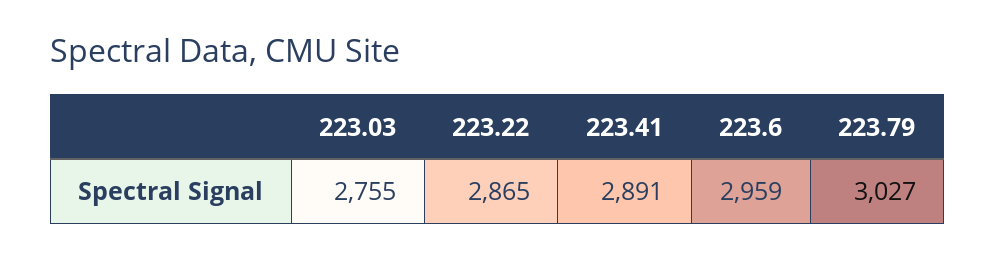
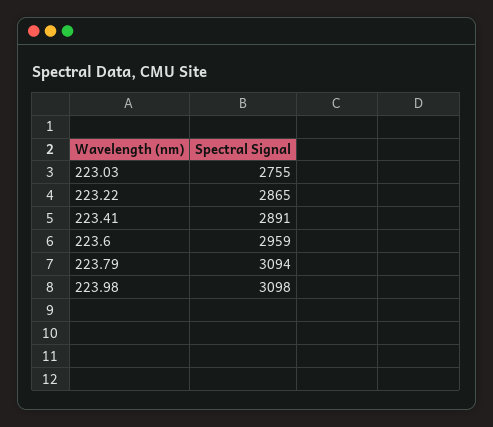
  {
    "223.03": 2755,
    "223.22": 2865,
    "223.41": 2891,
    "223.6": 2959,
-   "223.79": 3027
+   "223.79": 3094,
+   "223.98": 3098
  }

